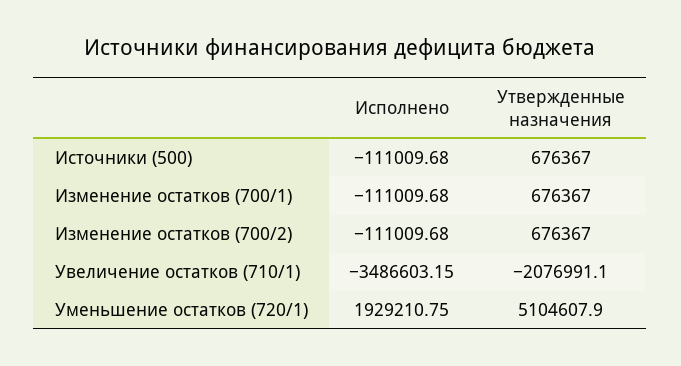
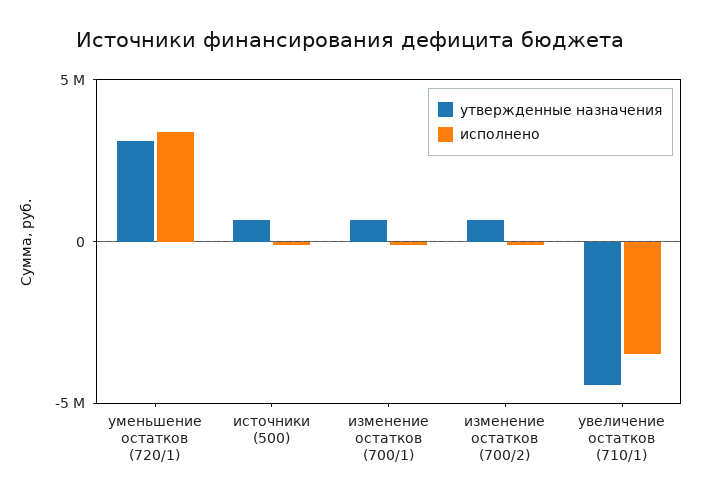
  {
    "Исполнено": {
      "Источники (500)": -111009.68,
      "Изменение остатков (700/1)": -111009.68,
      "Изменение остатков (700/2)": -111009.68,
      "Увеличение остатков (710/1)": -3486603.15,
-     "Уменьшение остатков (720/1)": 1929210.75
+     "Уменьшение остатков (720/1)": 3500000
    },
    "Утвержденные назначения": {
      "Источники (500)": 676367,
      "Изменение остатков (700/1)": 676367,
      "Изменение остатков (700/2)": 676367,
-     "Увеличение остатков (710/1)": -2076991.1,
+     "Увеличение остатков (710/1)": -4500000,
-     "Уменьшение остатков (720/1)": 5104607.9
+     "Уменьшение остатков (720/1)": 3000000
    }
  }

